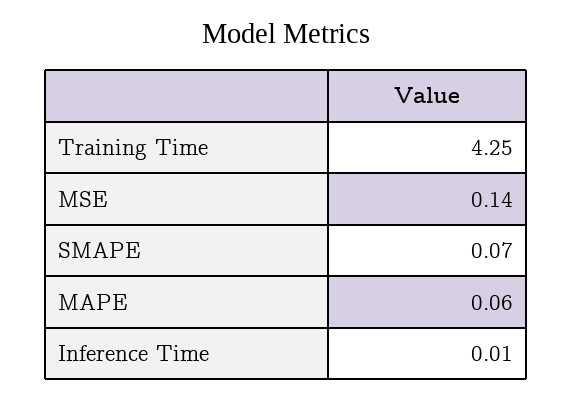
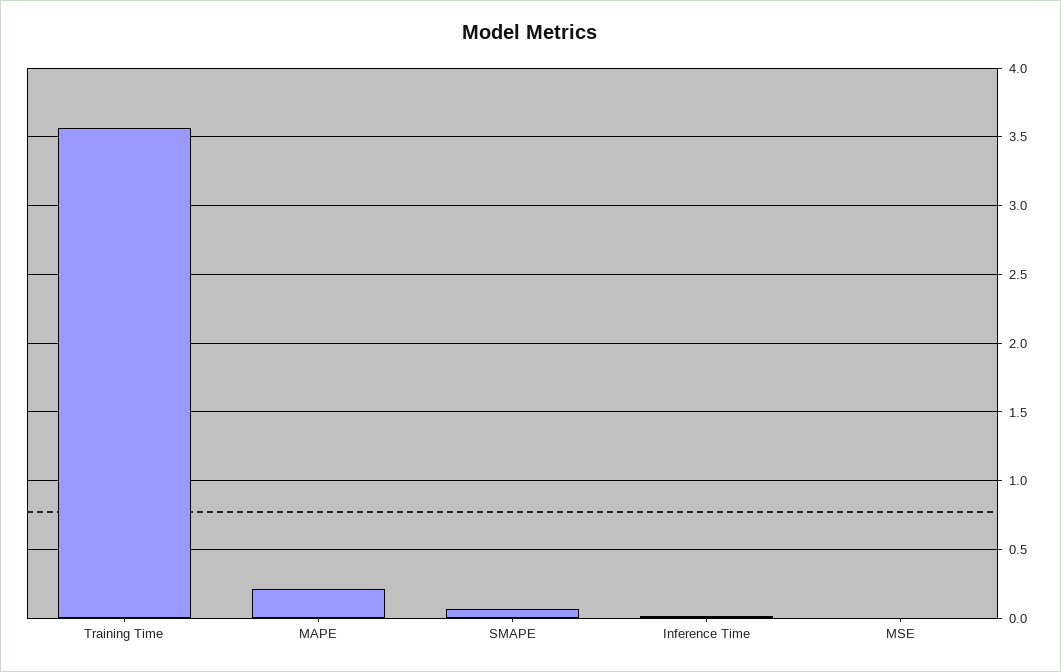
  {
-   "Training Time": 4.25,
+   "Training Time": 3.55,
-   "MSE": 0.14,
+   "MSE": 0,
    "SMAPE": 0.07,
-   "MAPE": 0.06,
+   "MAPE": 0.2,
    "Inference Time": 0.01
  }

